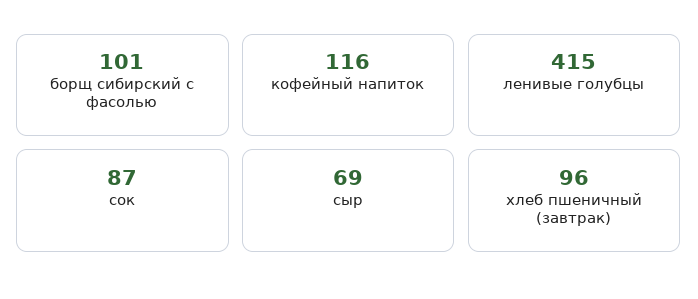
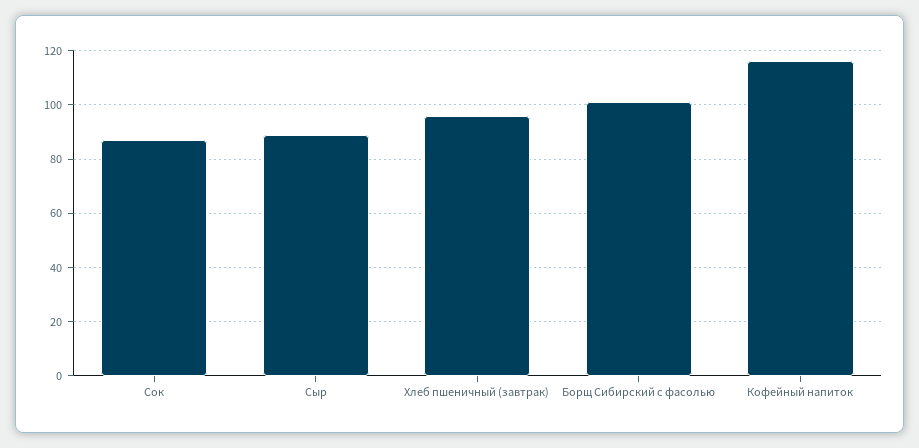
  {
    "борщ сибирский с фасолью": 101,
    "кофейный напиток": 116,
-   "ленивые голубцы": 415,
    "сок": 87,
-   "сыр": 69,
+   "сыр": 90,
    "хлеб пшеничный (завтрак)": 96
  }

